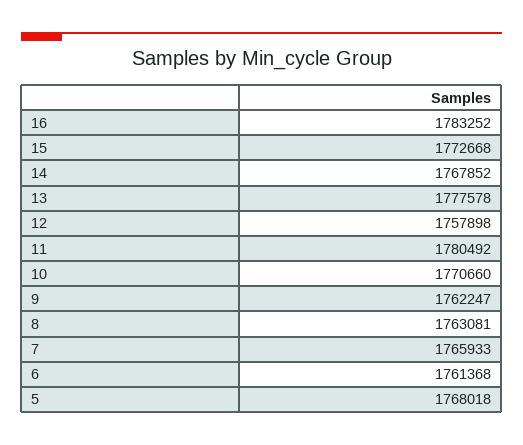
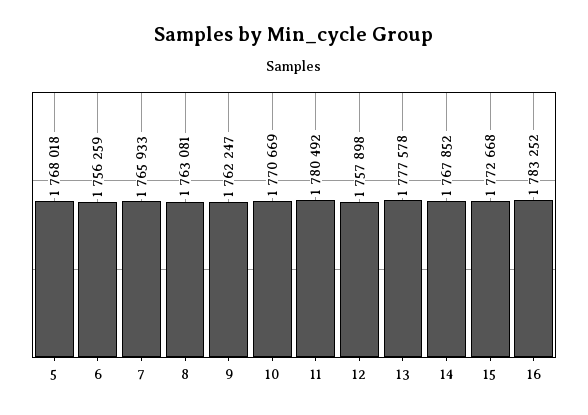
  {
    "16": 1783252,
    "15": 1772668,
    "14": 1767852,
    "13": 1777578,
    "12": 1757898,
    "11": 1780492,
-   "10": 1770660,
+   "10": 1770669,
    "9": 1762247,
    "8": 1763081,
    "7": 1765933,
-   "6": 1761368,
+   "6": 1756259,
    "5": 1768018
  }

